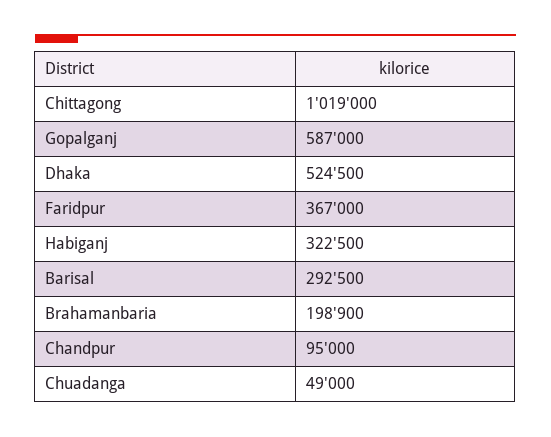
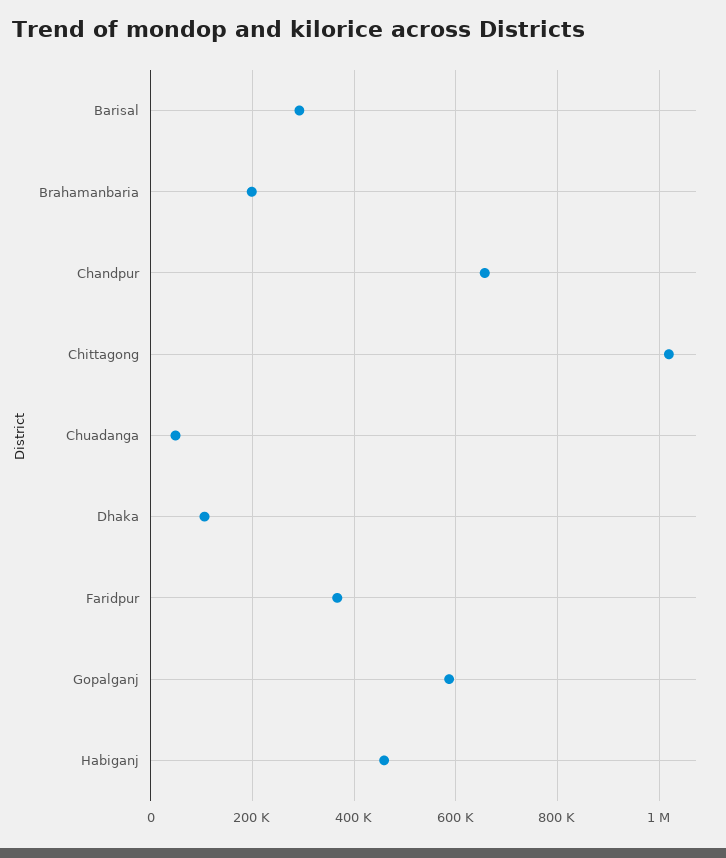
  {
    "Chittagong": 1019000,
    "Gopalganj": 587000,
-   "Dhaka": 524500,
+   "Dhaka": 100000,
    "Faridpur": 367000,
-   "Habiganj": 322500,
+   "Habiganj": 460000,
    "Barisal": 292500,
    "Brahamanbaria": 198900,
-   "Chandpur": 95000,
+   "Chandpur": 660000,
    "Chuadanga": 49000
  }

